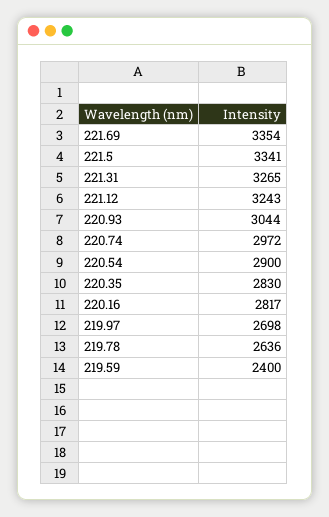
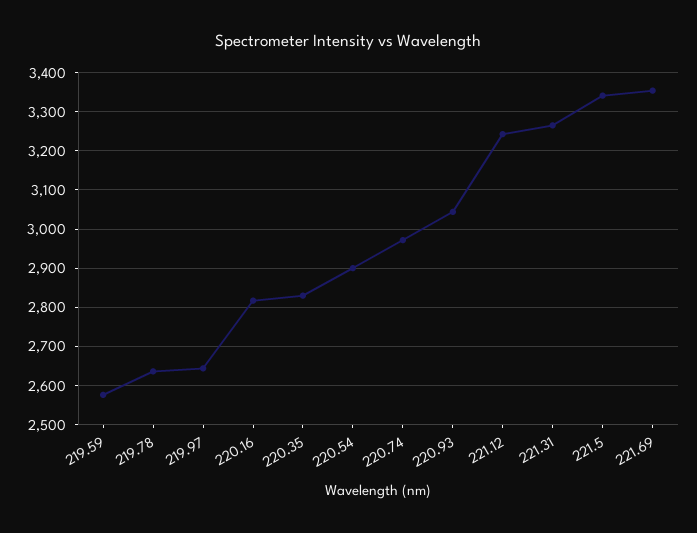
  {
    "221.69": 3354,
    "221.5": 3341,
    "221.31": 3265,
    "221.12": 3243,
    "220.93": 3044,
    "220.74": 2972,
    "220.54": 2900,
    "220.35": 2830,
    "220.16": 2817,
-   "219.97": 2698,
+   "219.97": 2640,
    "219.78": 2636,
-   "219.59": 2400
+   "219.59": 2580
  }

